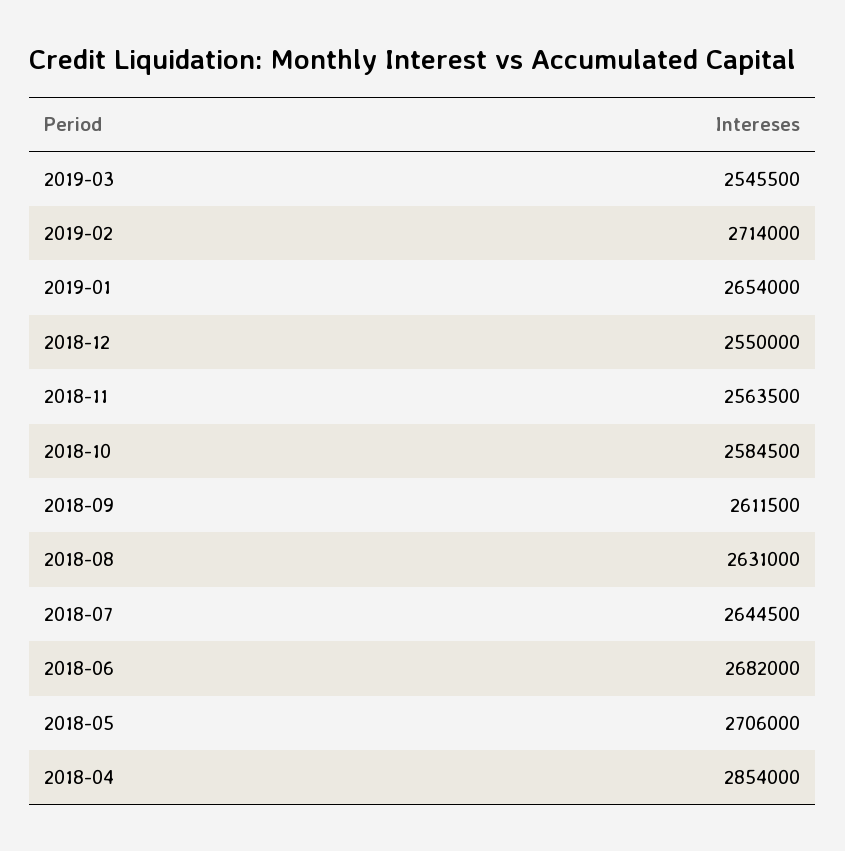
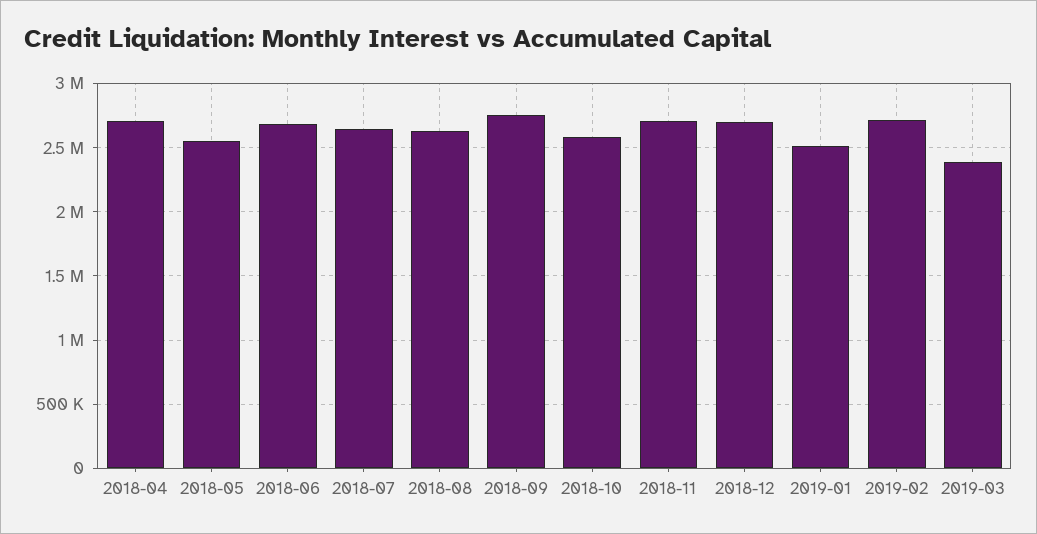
  {
-   "2019-03": 2545500,
+   "2019-03": 2400000,
    "2019-02": 2714000,
-   "2019-01": 2654000,
+   "2019-01": 2500000,
-   "2018-12": 2550000,
+   "2018-12": 2700000,
-   "2018-11": 2563500,
+   "2018-11": 2700000,
    "2018-10": 2584500,
-   "2018-09": 2611500,
+   "2018-09": 2750000,
    "2018-08": 2631000,
    "2018-07": 2644500,
    "2018-06": 2682000,
-   "2018-05": 2706000,
+   "2018-05": 2550000,
-   "2018-04": 2854000
+   "2018-04": 2700000
  }

